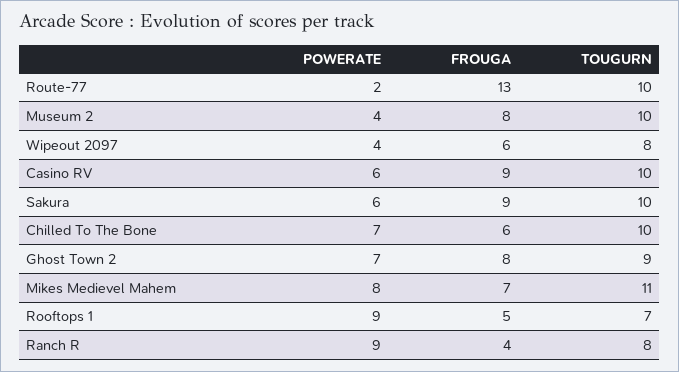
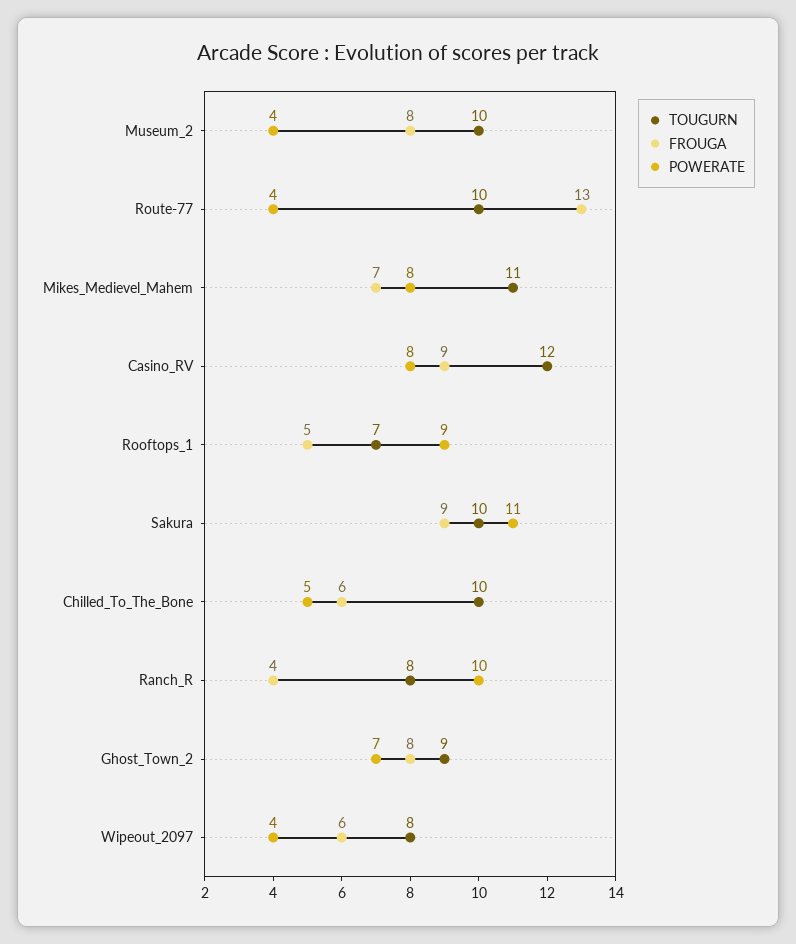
  {
    "POWERATE": {
-     "Route-77": 2,
+     "Route-77": 4,
      "Museum 2": 4,
      "Wipeout 2097": 4,
-     "Casino RV": 6,
+     "Casino RV": 8,
-     "Sakura": 6,
+     "Sakura": 11,
-     "Chilled To The Bone": 7,
+     "Chilled To The Bone": 5,
      "Ghost Town 2": 7,
      "Mikes Medievel Mahem": 8,
      "Rooftops 1": 9,
-     "Ranch R": 9
+     "Ranch R": 10
    },
    "FROUGA": {
      "Route-77": 13,
      "Museum 2": 8,
      "Wipeout 2097": 6,
      "Casino RV": 9,
      "Sakura": 9,
      "Chilled To The Bone": 6,
      "Ghost Town 2": 8,
      "Mikes Medievel Mahem": 7,
      "Rooftops 1": 5,
      "Ranch R": 4
    },
    "TOUGURN": {
      "Route-77": 10,
      "Museum 2": 10,
      "Wipeout 2097": 8,
-     "Casino RV": 10,
+     "Casino RV": 12,
      "Sakura": 10,
      "Chilled To The Bone": 10,
      "Ghost Town 2": 9,
      "Mikes Medievel Mahem": 11,
      "Rooftops 1": 7,
      "Ranch R": 8
    }
  }

